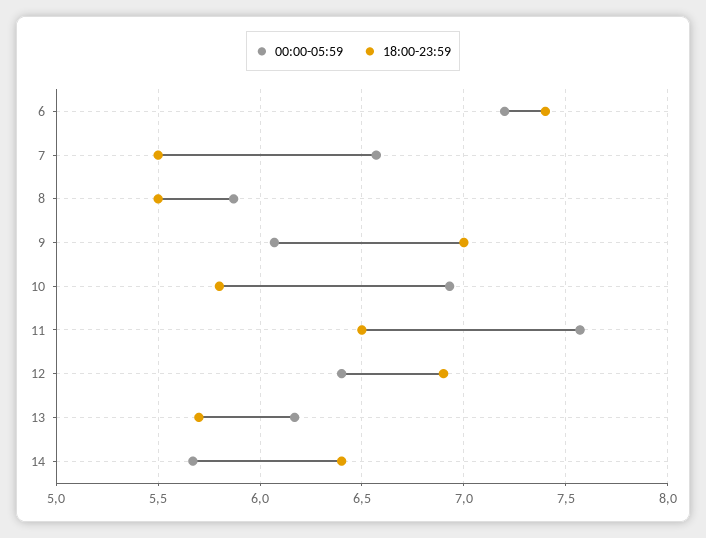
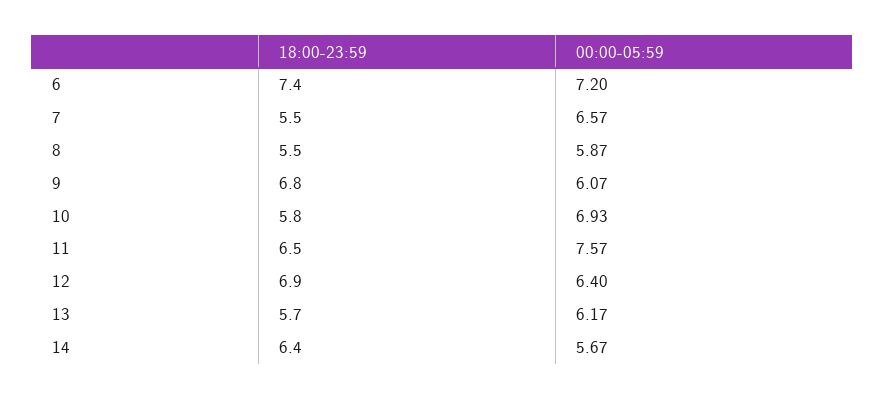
  {
    "00:00-05:59": {
      "6": 7.2,
      "7": 6.57,
      "8": 5.87,
      "9": 6.07,
      "10": 6.93,
      "11": 7.57,
      "12": 6.4,
      "13": 6.17,
      "14": 5.67
    },
    "18:00-23:59": {
      "6": 7.4,
      "7": 5.5,
      "8": 5.5,
-     "9": 7,
+     "9": 6.8,
      "10": 5.8,
      "11": 6.5,
      "12": 6.9,
      "13": 5.7,
      "14": 6.4
    }
  }

